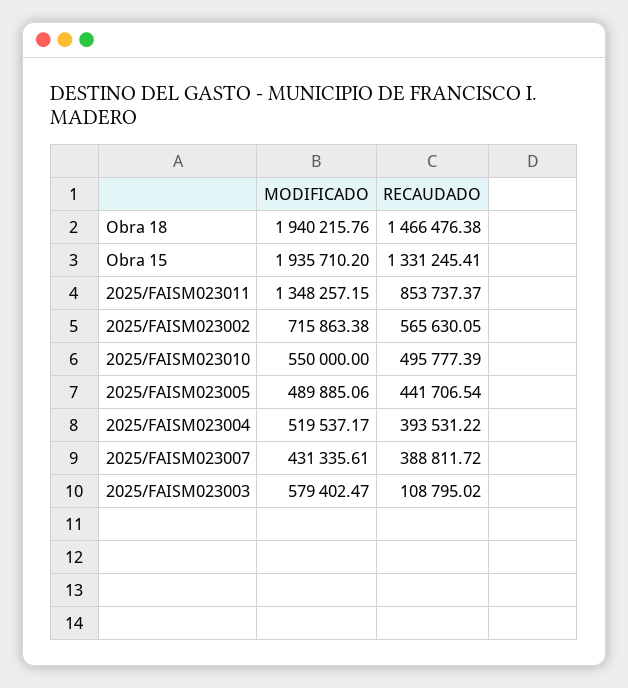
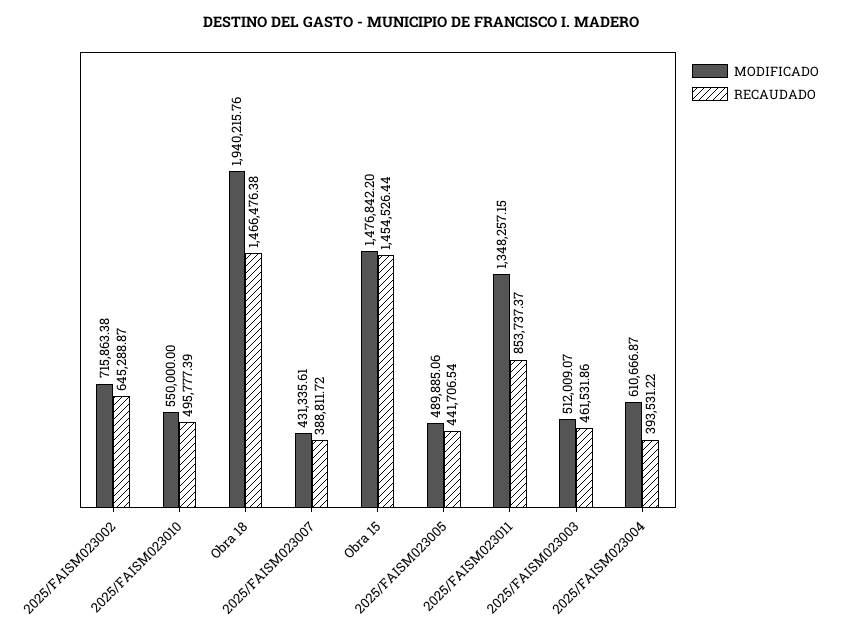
  {
    "MODIFICADO": {
      "Obra 18": 1940215.76,
-     "Obra 15": 1935710.2,
+     "Obra 15": 1476842.2,
      "2025/FAISM023011": 1348257.15,
      "2025/FAISM023002": 715863.38,
      "2025/FAISM023010": 550000,
      "2025/FAISM023005": 489885.06,
-     "2025/FAISM023004": 519537.17,
+     "2025/FAISM023004": 610666.87,
      "2025/FAISM023007": 431335.61,
-     "2025/FAISM023003": 579402.47
+     "2025/FAISM023003": 512009.07
    },
    "RECAUDADO": {
      "Obra 18": 1466476.38,
-     "Obra 15": 1331245.41,
+     "Obra 15": 1454526.44,
      "2025/FAISM023011": 853737.37,
-     "2025/FAISM023002": 565630.05,
+     "2025/FAISM023002": 645288.87,
      "2025/FAISM023010": 495777.39,
      "2025/FAISM023005": 441706.54,
      "2025/FAISM023004": 393531.22,
      "2025/FAISM023007": 388811.72,
-     "2025/FAISM023003": 108795.02
+     "2025/FAISM023003": 461531.86
    }
  }

